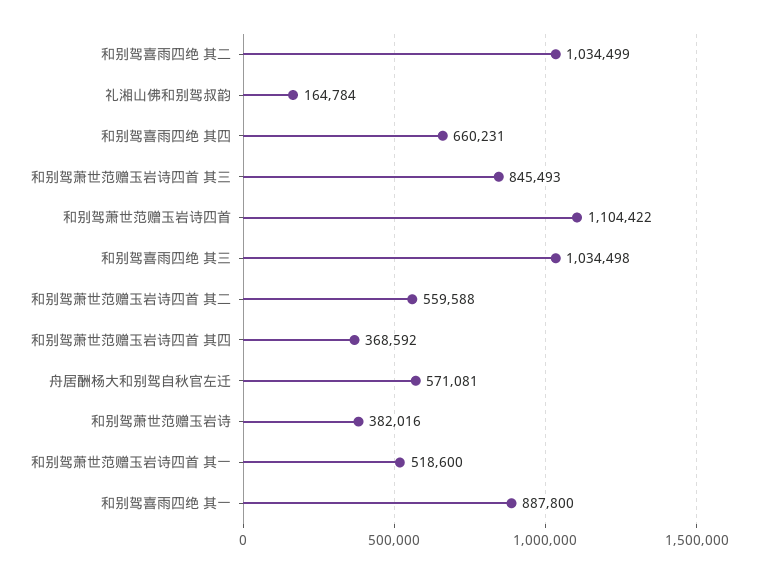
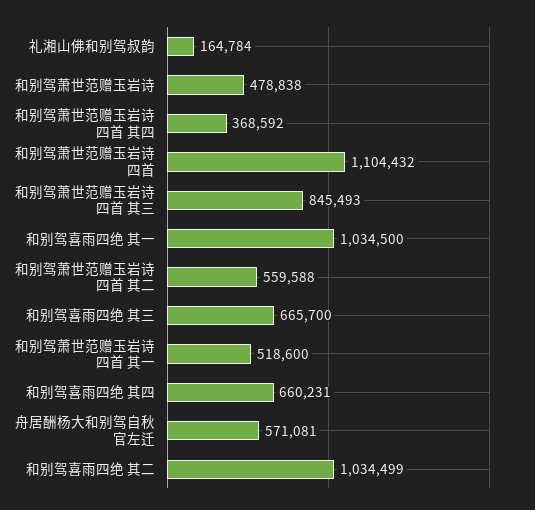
  {
    "和别驾喜雨四绝 其二": 1034499,
    "礼湘山佛和别驾叔韵": 164784,
    "和别驾喜雨四绝 其四": 660231,
    "和别驾萧世范赠玉岩诗四首 其三": 845493,
-   "和别驾萧世范赠玉岩诗四首": 1104422,
+   "和别驾萧世范赠玉岩诗四首": 1104432,
-   "和别驾喜雨四绝 其三": 1034498,
+   "和别驾喜雨四绝 其三": 665700,
    "和别驾萧世范赠玉岩诗四首 其二": 559588,
    "和别驾萧世范赠玉岩诗四首 其四": 368592,
    "舟居酬杨大和别驾自秋官左迁": 571081,
-   "和别驾萧世范赠玉岩诗": 382016,
+   "和别驾萧世范赠玉岩诗": 478838,
    "和别驾萧世范赠玉岩诗四首 其一": 518600,
-   "和别驾喜雨四绝 其一": 887800
+   "和别驾喜雨四绝 其一": 1034500
  }

